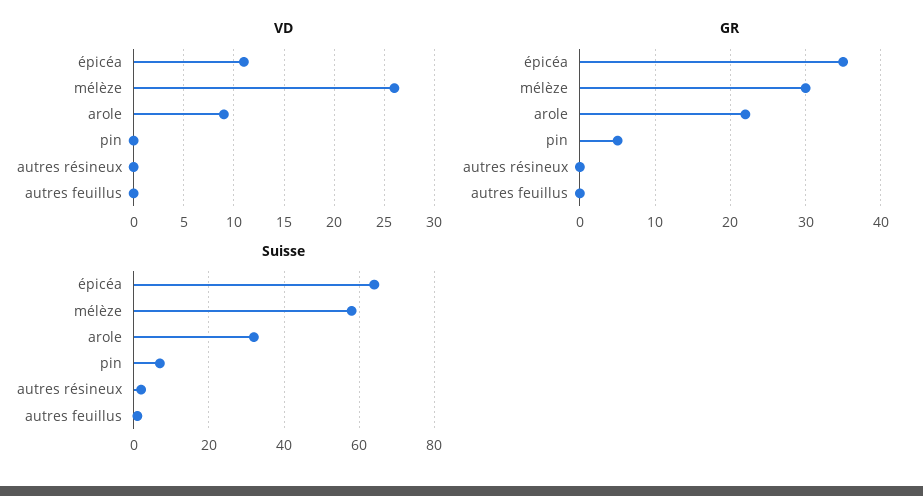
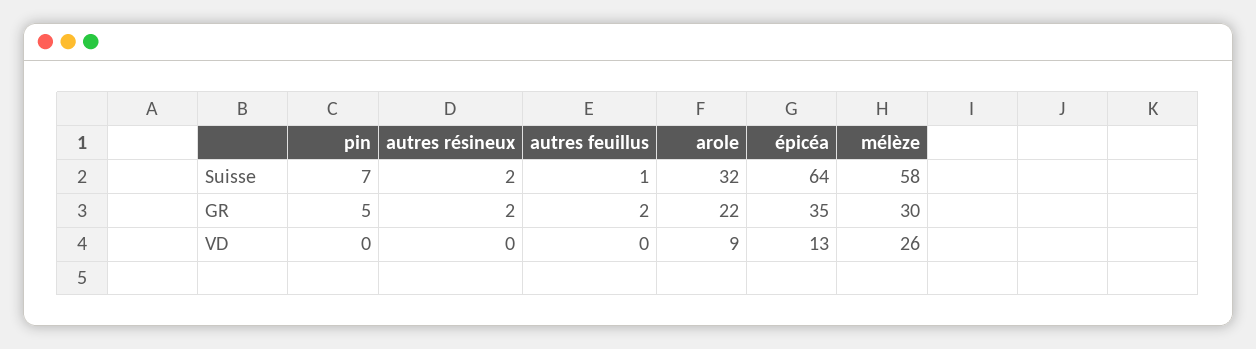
  {
    "VD": {
-     "épicéa": 11,
+     "épicéa": 13,
      "mélèze": 26,
      "arole": 9,
      "pin": 0,
      "autres résineux": 0,
      "autres feuillus": 0
    },
    "GR": {
      "épicéa": 35,
      "mélèze": 30,
      "arole": 22,
      "pin": 5,
-     "autres résineux": 0,
+     "autres résineux": 2,
-     "autres feuillus": 0
+     "autres feuillus": 2
    },
    "Suisse": {
      "épicéa": 64,
      "mélèze": 58,
      "arole": 32,
      "pin": 7,
      "autres résineux": 2,
      "autres feuillus": 1
    }
  }

